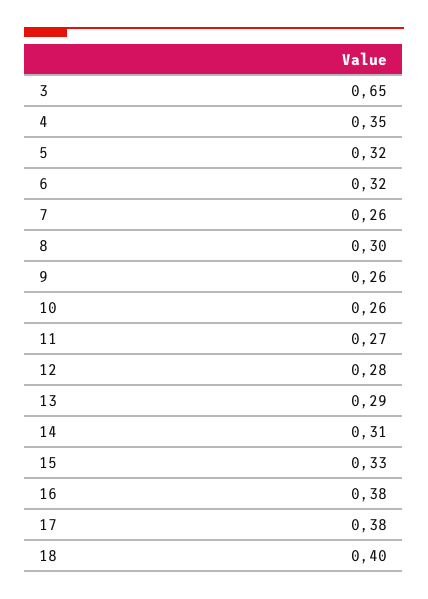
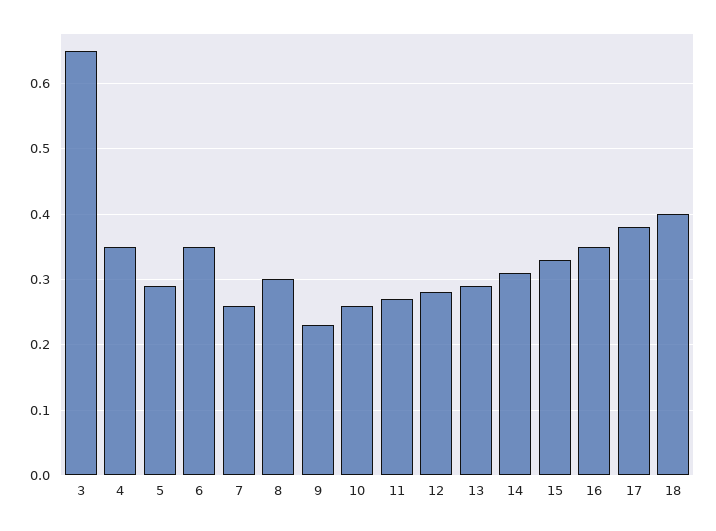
  {
    "3": 0.65,
    "4": 0.35,
-   "5": 0.32,
+   "5": 0.29,
-   "6": 0.32,
+   "6": 0.35,
    "7": 0.26,
    "8": 0.3,
-   "9": 0.26,
+   "9": 0.23,
    "10": 0.26,
    "11": 0.27,
    "12": 0.28,
    "13": 0.29,
    "14": 0.31,
    "15": 0.33,
-   "16": 0.38,
+   "16": 0.35,
    "17": 0.38,
    "18": 0.4
  }

